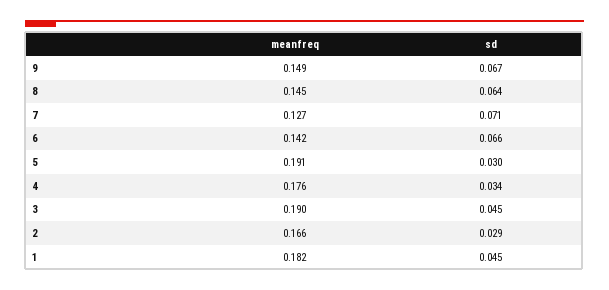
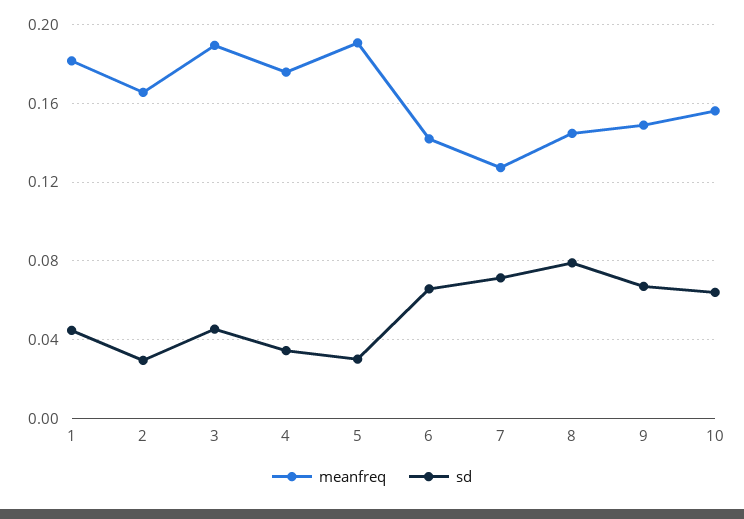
  {
    "meanfreq": {
      "9": 0.149,
      "8": 0.145,
      "7": 0.127,
      "6": 0.142,
      "5": 0.191,
      "4": 0.176,
      "3": 0.19,
      "2": 0.166,
-     "1": 0.182
+     "1": 0.182,
+     "10": 0.155
    },
    "sd": {
      "9": 0.067,
-     "8": 0.064,
+     "8": 0.08,
      "7": 0.071,
      "6": 0.066,
      "5": 0.03,
      "4": 0.034,
      "3": 0.045,
      "2": 0.029,
-     "1": 0.045
+     "1": 0.045,
+     "10": 0.065
    }
  }

